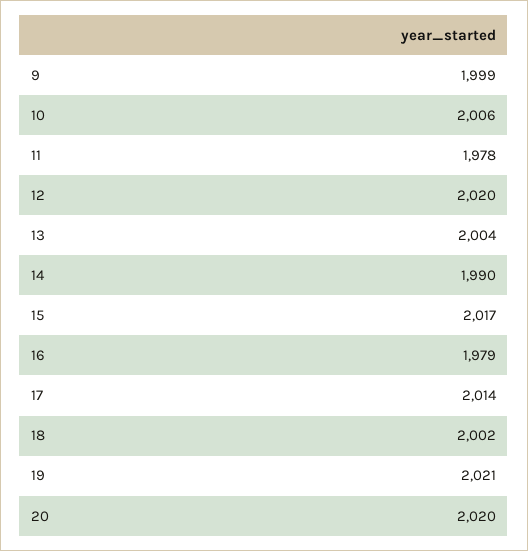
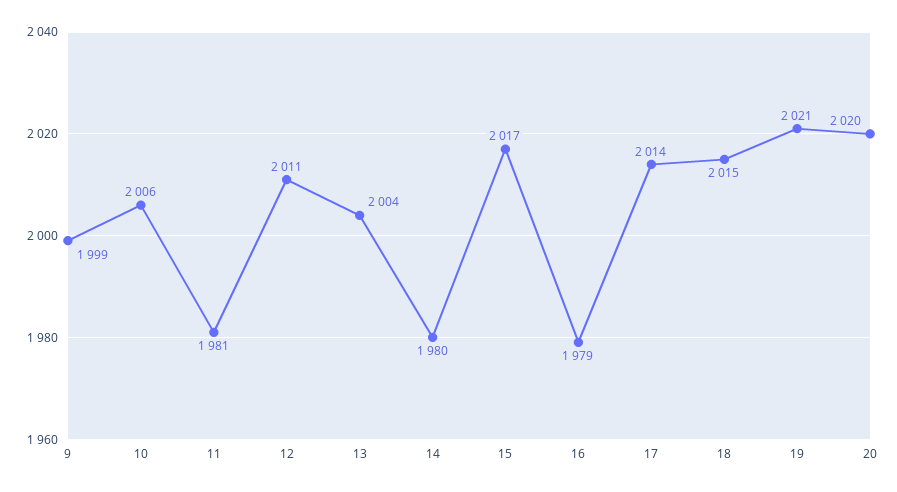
  {
    "9": 1999,
    "10": 2006,
-   "11": 1978,
+   "11": 1981,
-   "12": 2020,
+   "12": 2011,
    "13": 2004,
-   "14": 1990,
+   "14": 1980,
    "15": 2017,
    "16": 1979,
    "17": 2014,
-   "18": 2002,
+   "18": 2015,
    "19": 2021,
    "20": 2020
  }

